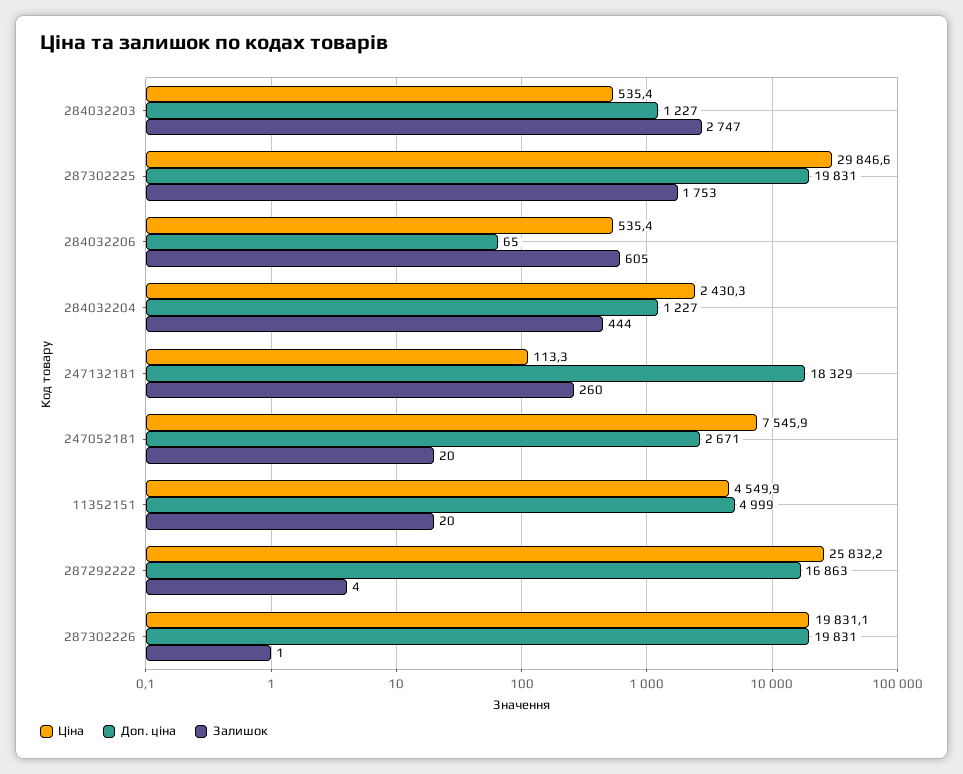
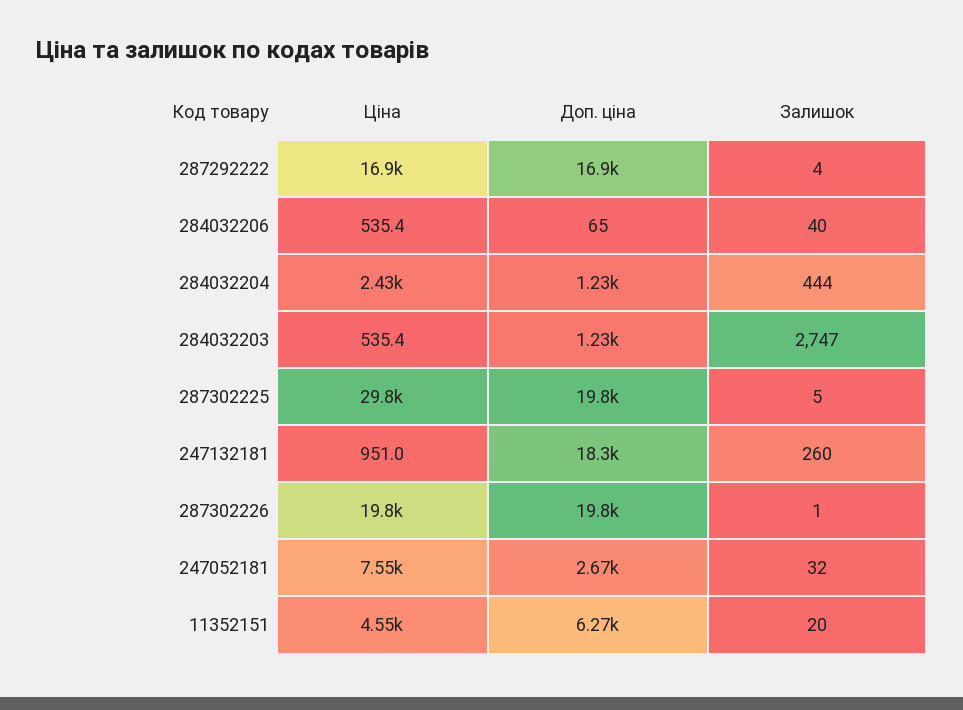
  {
    "Ціна": {
      "284032203": 535.4,
      "287302225": 29846.6,
      "284032206": 535.4,
      "284032204": 2430.3,
-     "247132181": 113.3,
+     "247132181": 951,
      "247052181": 7545.9,
      "11352151": 4549.9,
-     "287292222": 25832.2,
+     "287292222": 16900,
      "287302226": 19831.1
    },
    "Доп. ціна": {
      "284032203": 1227,
      "287302225": 19831,
      "284032206": 65,
      "284032204": 1227,
      "247132181": 18329,
      "247052181": 2671,
-     "11352151": 4999,
+     "11352151": 6270,
      "287292222": 16863,
      "287302226": 19831
    },
    "Залишок": {
      "284032203": 2747,
-     "287302225": 1753,
+     "287302225": 5,
-     "284032206": 605,
+     "284032206": 40,
      "284032204": 444,
      "247132181": 260,
-     "247052181": 20,
+     "247052181": 32,
      "11352151": 20,
      "287292222": 4,
      "287302226": 1
    }
  }

